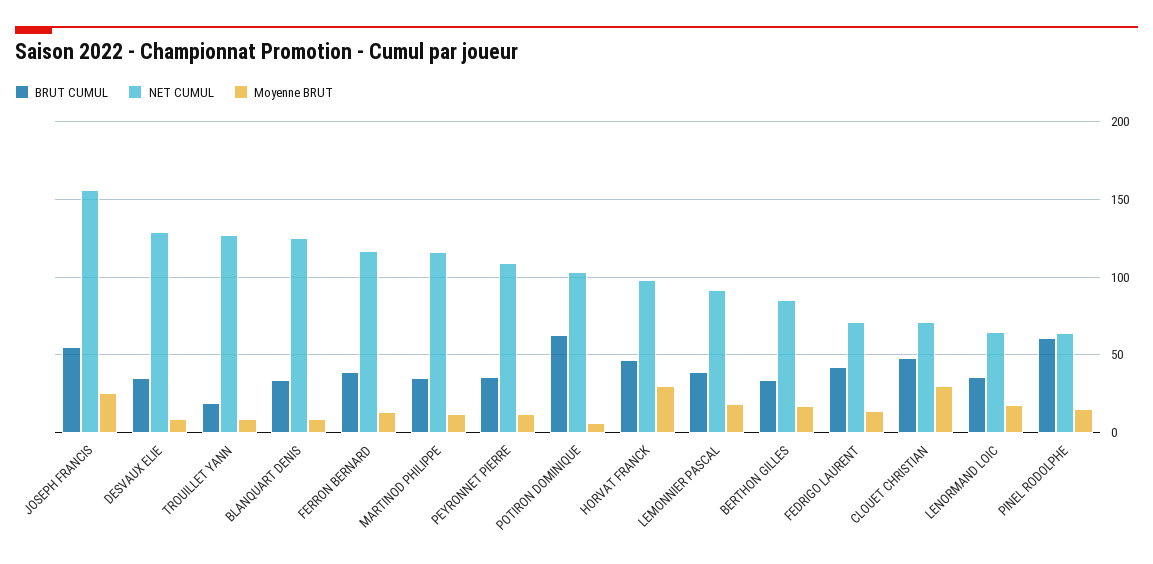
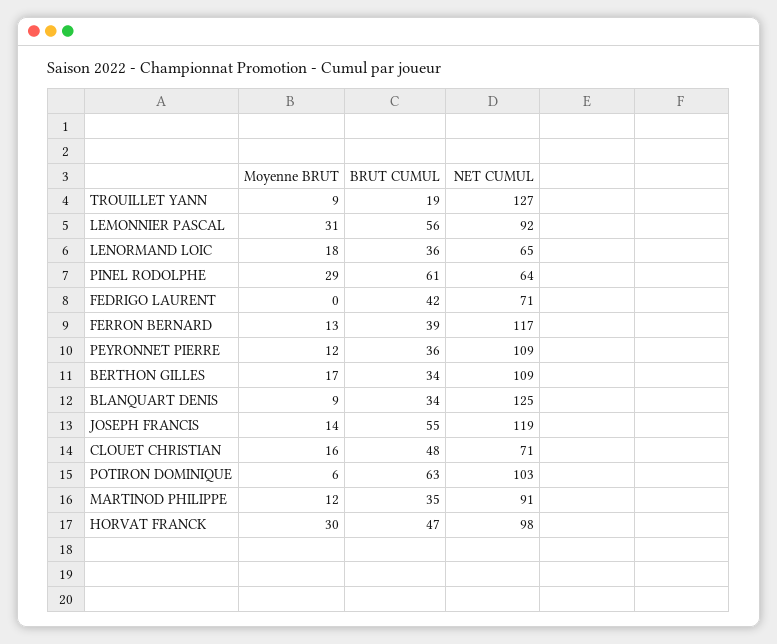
  {
    "BRUT CUMUL": {
      "JOSEPH FRANCIS": 55,
-     "DESVAUX ELIE": 35,
      "TROUILLET YANN": 19,
      "BLANQUART DENIS": 34,
      "FERRON BERNARD": 39,
      "MARTINOD PHILIPPE": 35,
      "PEYRONNET PIERRE": 36,
      "POTIRON DOMINIQUE": 63,
      "HORVAT FRANCK": 47,
-     "LEMONNIER PASCAL": 40,
+     "LEMONNIER PASCAL": 56,
      "BERTHON GILLES": 34,
      "FEDRIGO LAURENT": 42,
      "CLOUET CHRISTIAN": 48,
      "LENORMAND LOIC": 36,
      "PINEL RODOLPHE": 61
    },
    "NET CUMUL": {
-     "JOSEPH FRANCIS": 155,
+     "JOSEPH FRANCIS": 119,
-     "DESVAUX ELIE": 130,
      "TROUILLET YANN": 127,
      "BLANQUART DENIS": 125,
      "FERRON BERNARD": 117,
-     "MARTINOD PHILIPPE": 115,
+     "MARTINOD PHILIPPE": 91,
      "PEYRONNET PIERRE": 109,
      "POTIRON DOMINIQUE": 103,
      "HORVAT FRANCK": 98,
      "LEMONNIER PASCAL": 92,
-     "BERTHON GILLES": 85,
+     "BERTHON GILLES": 109,
      "FEDRIGO LAURENT": 71,
      "CLOUET CHRISTIAN": 71,
      "LENORMAND LOIC": 65,
      "PINEL RODOLPHE": 64
    },
    "Moyenne BRUT": {
-     "JOSEPH FRANCIS": 25,
+     "JOSEPH FRANCIS": 14,
-     "DESVAUX ELIE": 10,
      "TROUILLET YANN": 9,
      "BLANQUART DENIS": 9,
      "FERRON BERNARD": 13,
      "MARTINOD PHILIPPE": 12,
      "PEYRONNET PIERRE": 12,
      "POTIRON DOMINIQUE": 6,
      "HORVAT FRANCK": 30,
-     "LEMONNIER PASCAL": 20,
+     "LEMONNIER PASCAL": 31,
      "BERTHON GILLES": 17,
-     "FEDRIGO LAURENT": 15,
+     "FEDRIGO LAURENT": 0,
-     "CLOUET CHRISTIAN": 30,
+     "CLOUET CHRISTIAN": 16,
      "LENORMAND LOIC": 18,
-     "PINEL RODOLPHE": 15
+     "PINEL RODOLPHE": 29
    }
  }

